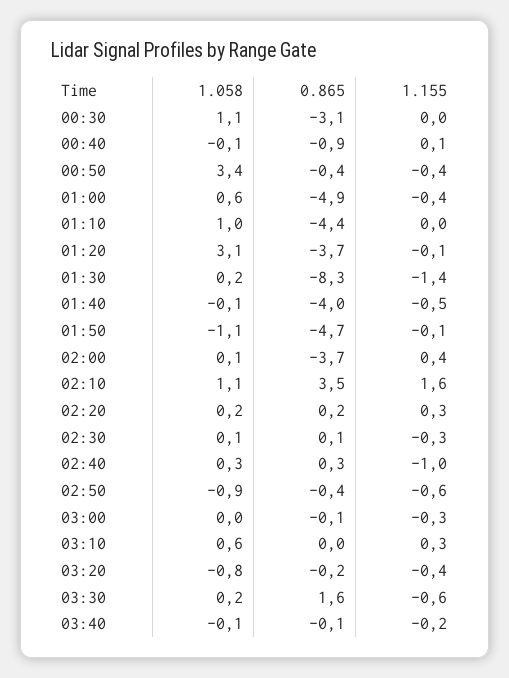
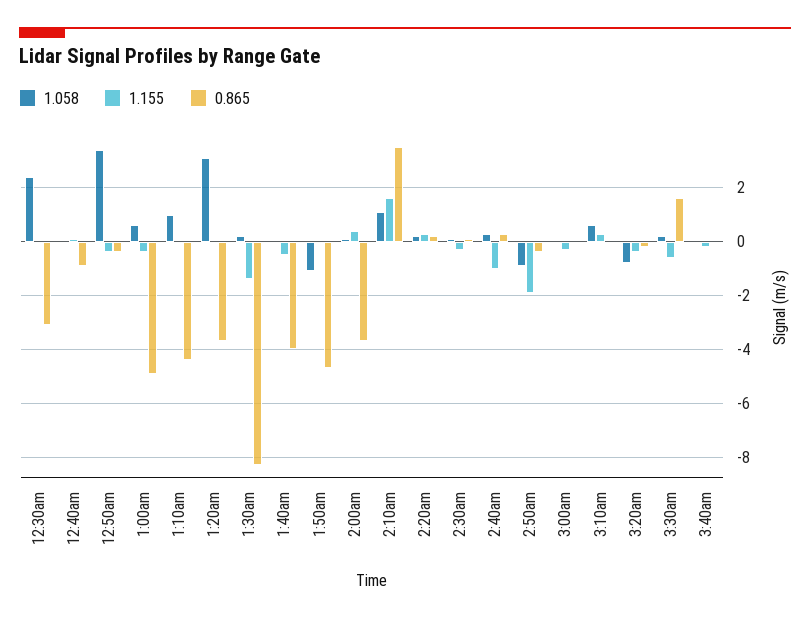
  {
    "1.058": {
-     "00:30": 1.1,
+     "00:30": 2.5,
      "00:40": -0.1,
      "00:50": 3.4,
      "01:00": 0.6,
      "01:10": 1,
      "01:20": 3.1,
      "01:30": 0.2,
      "01:40": -0.1,
      "01:50": -1.1,
      "02:00": 0.1,
      "02:10": 1.1,
      "02:20": 0.2,
      "02:30": 0.1,
      "02:40": 0.3,
      "02:50": -0.9,
      "03:00": 0,
      "03:10": 0.6,
      "03:20": -0.8,
      "03:30": 0.2,
      "03:40": -0.1
    },
    "0.865": {
      "00:30": -3.1,
      "00:40": -0.9,
      "00:50": -0.4,
      "01:00": -4.9,
      "01:10": -4.4,
      "01:20": -3.7,
      "01:30": -8.3,
      "01:40": -4,
      "01:50": -4.7,
      "02:00": -3.7,
      "02:10": 3.5,
      "02:20": 0.2,
      "02:30": 0.1,
      "02:40": 0.3,
      "02:50": -0.4,
      "03:00": -0.1,
      "03:10": 0,
      "03:20": -0.2,
      "03:30": 1.6,
      "03:40": -0.1
    },
    "1.155": {
      "00:30": 0,
      "00:40": 0.1,
      "00:50": -0.4,
      "01:00": -0.4,
      "01:10": 0,
      "01:20": -0.1,
      "01:30": -1.4,
      "01:40": -0.5,
      "01:50": -0.1,
      "02:00": 0.4,
      "02:10": 1.6,
      "02:20": 0.3,
      "02:30": -0.3,
      "02:40": -1,
-     "02:50": -0.6,
+     "02:50": -2,
      "03:00": -0.3,
      "03:10": 0.3,
      "03:20": -0.4,
      "03:30": -0.6,
      "03:40": -0.2
    }
  }

